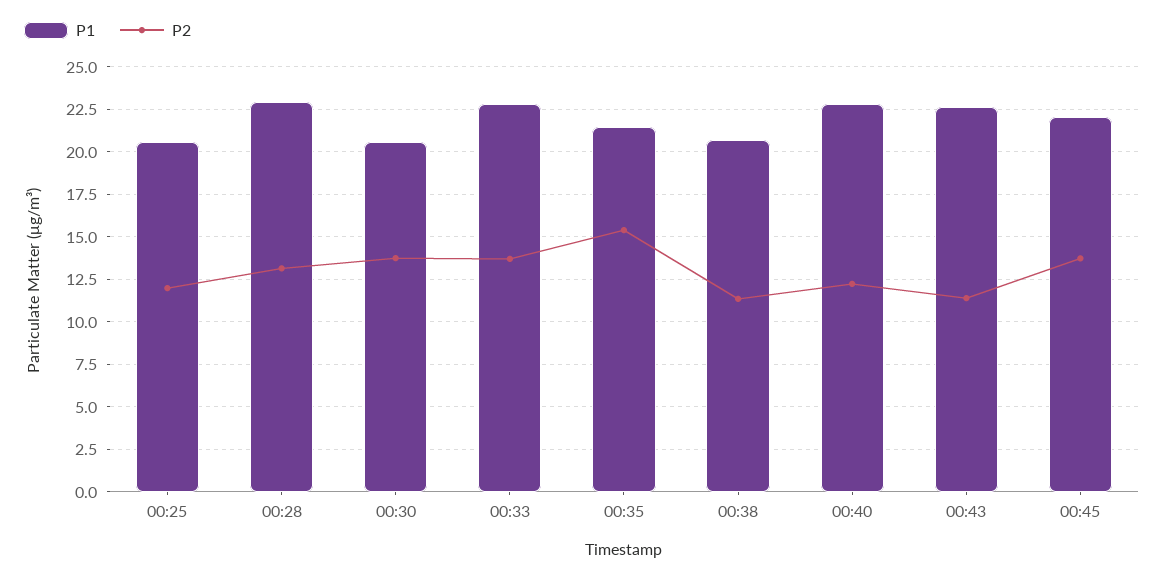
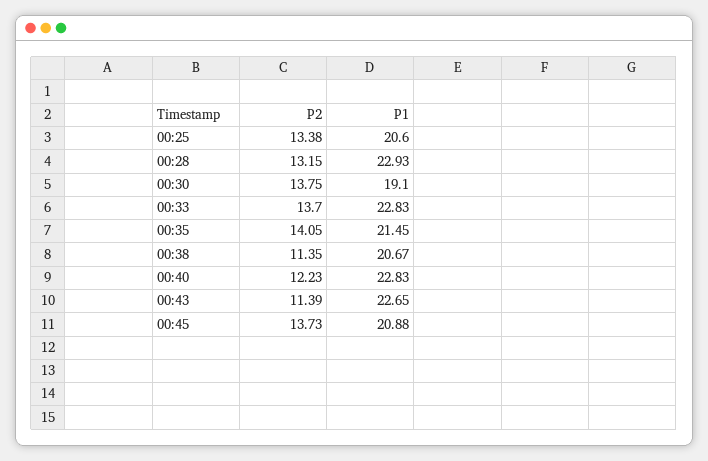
  {
    "P1": {
      "00:25": 20.6,
      "00:28": 22.93,
-     "00:30": 20.5,
+     "00:30": 19.1,
      "00:33": 22.83,
      "00:35": 21.45,
      "00:38": 20.67,
      "00:40": 22.83,
      "00:43": 22.65,
-     "00:45": 22
+     "00:45": 20.88
    },
    "P2": {
-     "00:25": 12,
+     "00:25": 13.38,
      "00:28": 13.15,
      "00:30": 13.75,
      "00:33": 13.7,
-     "00:35": 15.5,
+     "00:35": 14.05,
      "00:38": 11.35,
      "00:40": 12.23,
      "00:43": 11.39,
      "00:45": 13.73
    }
  }

